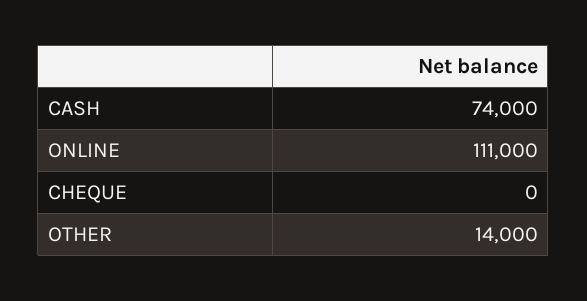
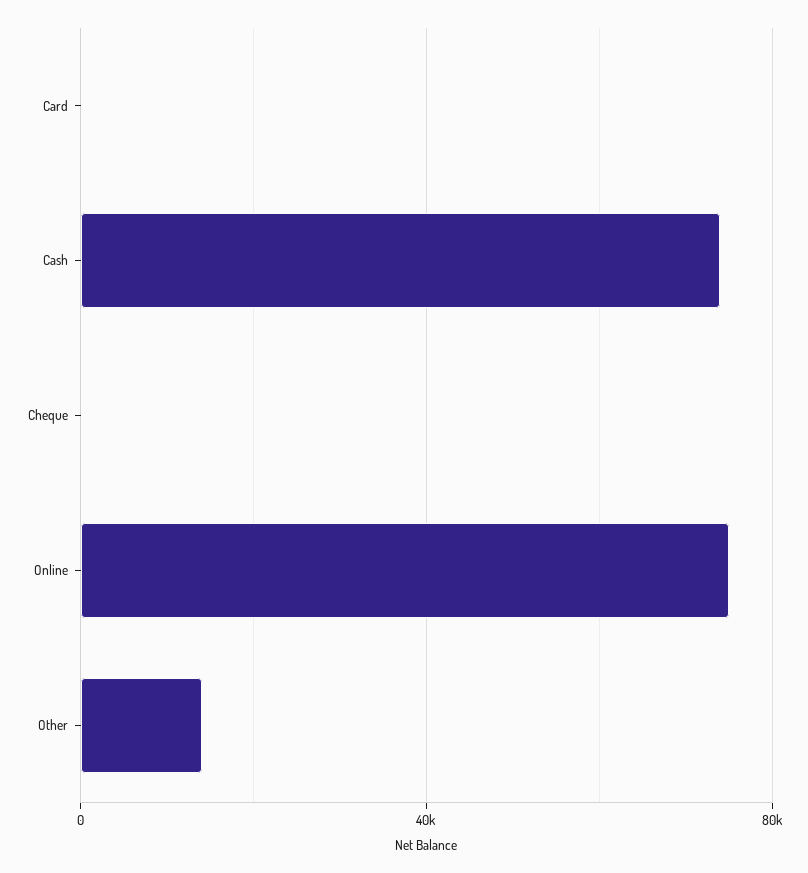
  {
    "CASH": 74000,
-   "ONLINE": 111000,
+   "ONLINE": 75000,
    "CHEQUE": 0,
-   "OTHER": 14000
+   "OTHER": 14000,
+   "Card": 0
  }

